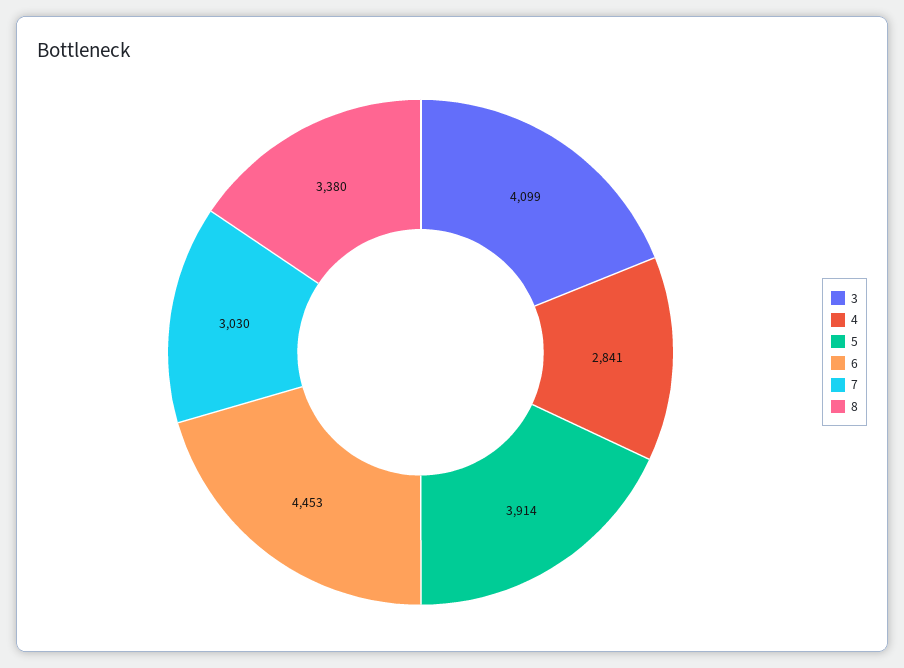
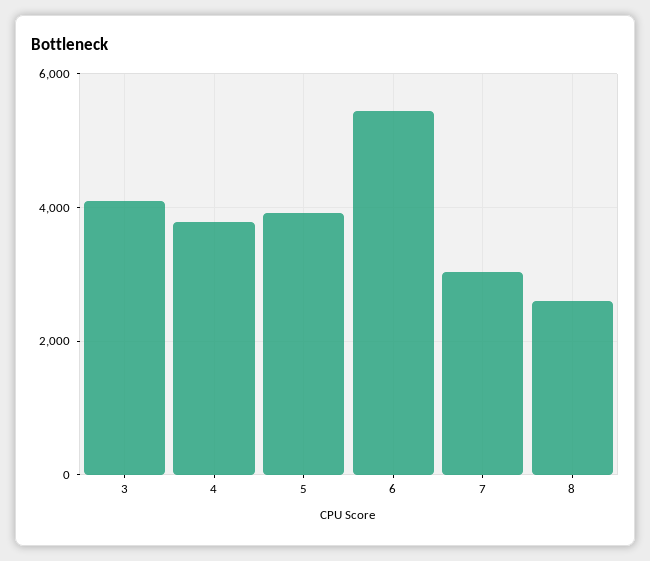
  {
    "3": 4099,
-   "4": 2841,
+   "4": 3800,
    "5": 3914,
-   "6": 4453,
+   "6": 5400,
    "7": 3030,
-   "8": 3380
+   "8": 2600
  }

